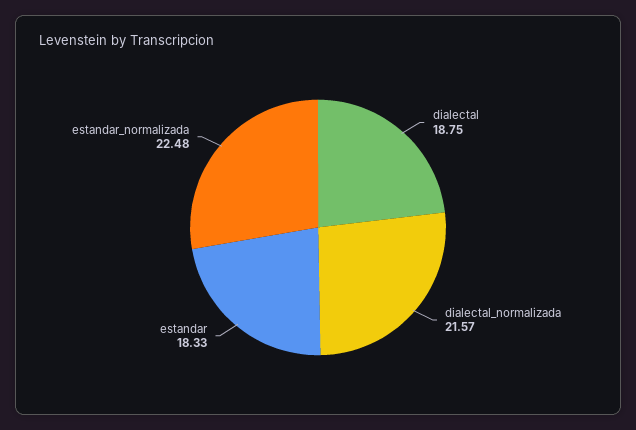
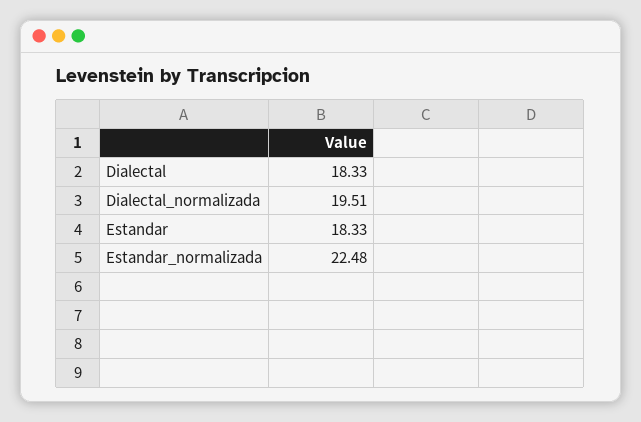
  {
-   "dialectal": 18.75,
+   "dialectal": 18.33,
-   "dialectal_normalizada": 21.57,
+   "dialectal_normalizada": 19.51,
    "estandar": 18.33,
    "estandar_normalizada": 22.48
  }

